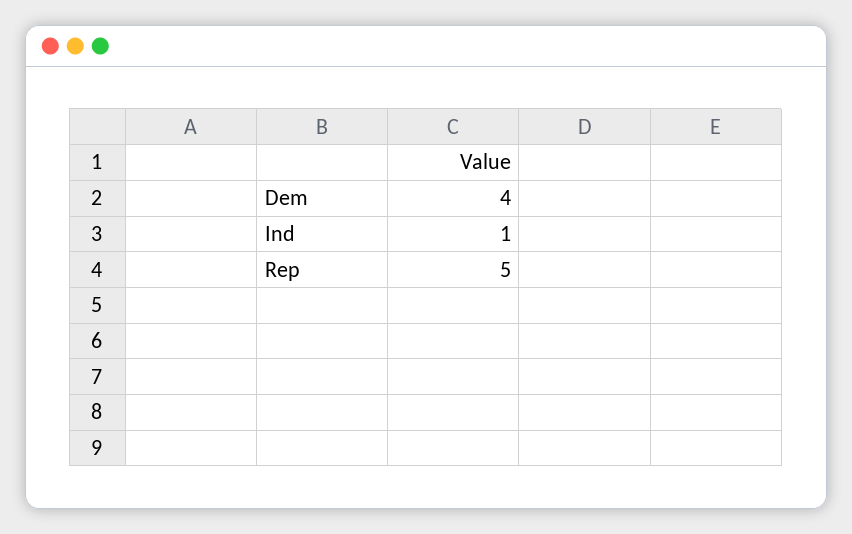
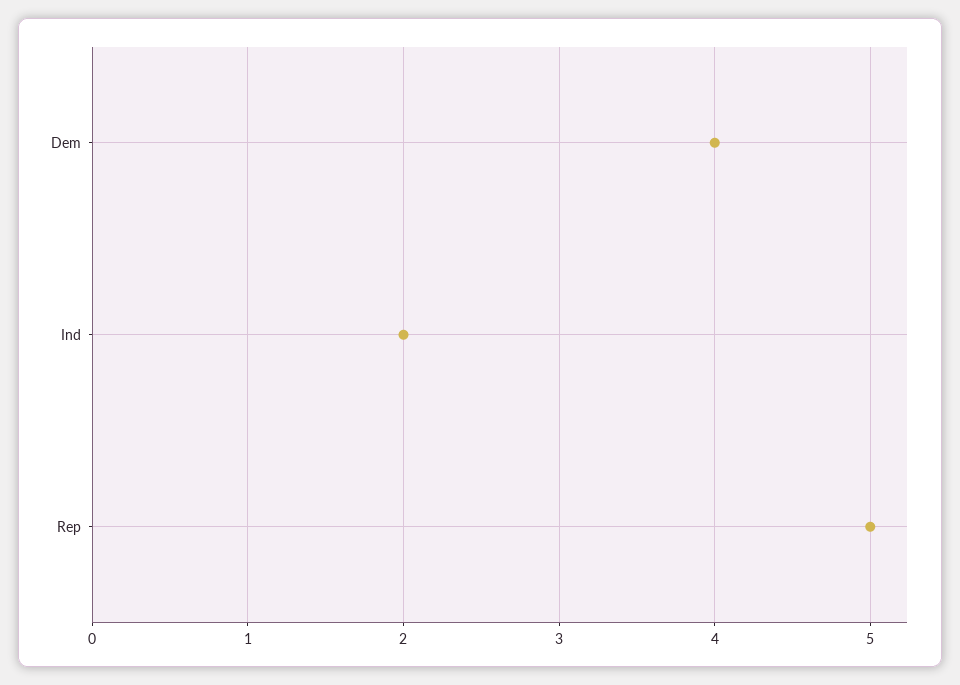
  {
    "Dem": 4,
-   "Ind": 1,
+   "Ind": 2,
    "Rep": 5
  }

